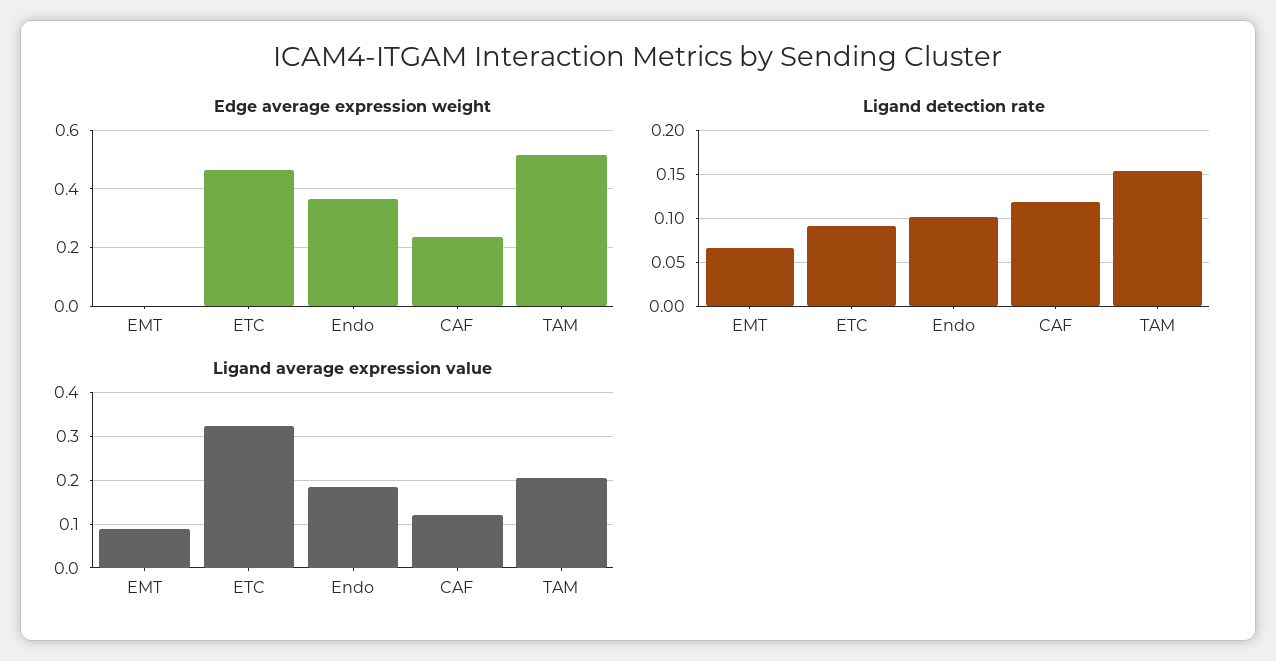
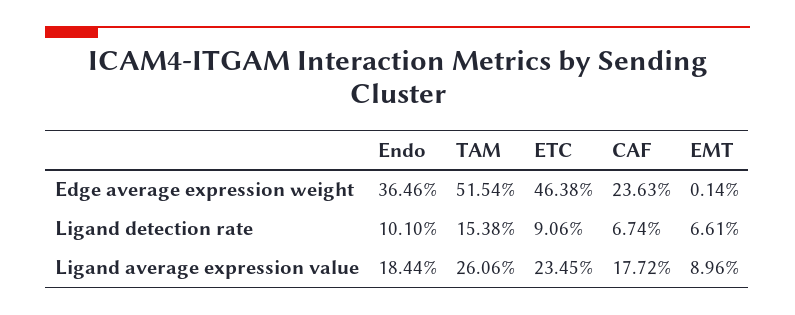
  {
    "Edge average expression weight": {
      "EMT": 0.0014,
      "ETC": 0.4638,
      "Endo": 0.3646,
      "CAF": 0.2363,
      "TAM": 0.5154
    },
    "Ligand detection rate": {
      "EMT": 0.0661,
      "ETC": 0.0906,
      "Endo": 0.101,
-     "CAF": 0.12,
+     "CAF": 0.0674,
      "TAM": 0.1538
    },
    "Ligand average expression value": {
      "EMT": 0.0896,
-     "ETC": 0.32,
+     "ETC": 0.2345,
      "Endo": 0.1844,
-     "CAF": 0.12,
+     "CAF": 0.1772,
-     "TAM": 0.2
+     "TAM": 0.2606
    }
  }

